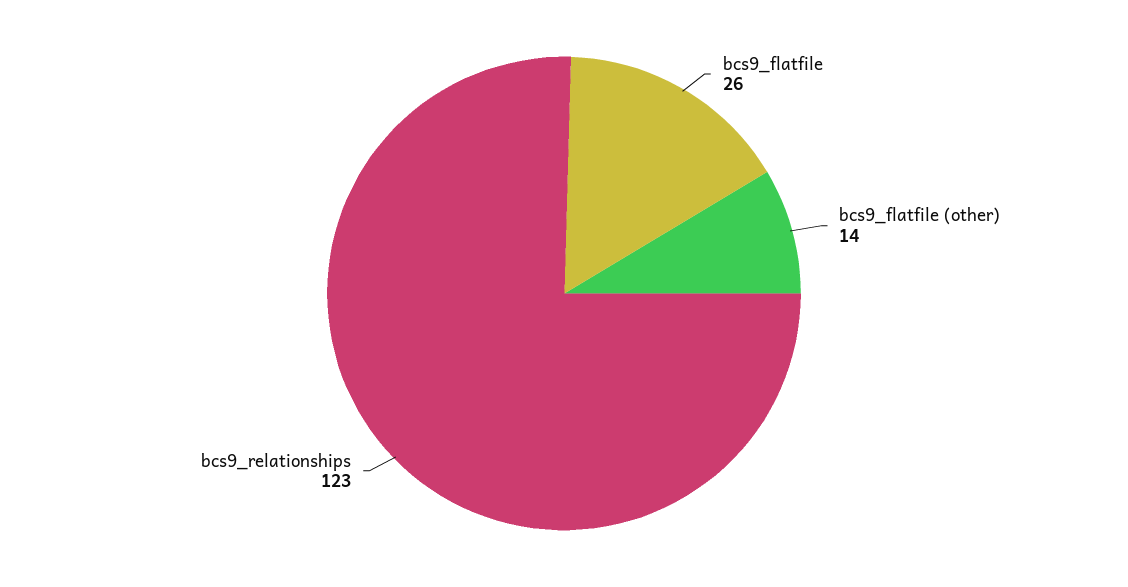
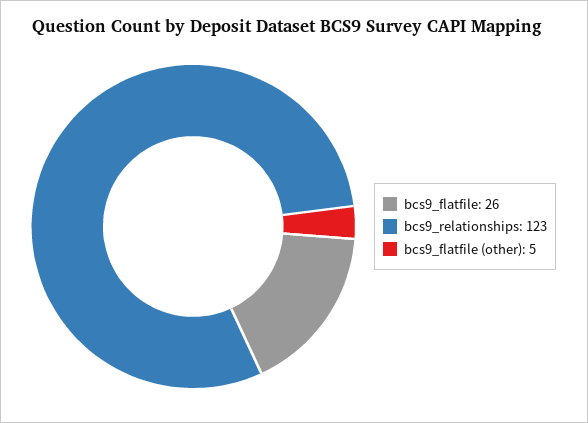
  {
    "bcs9_flatfile": 26,
-   "bcs9_flatfile (other)": 14,
+   "bcs9_flatfile (other)": 5,
    "bcs9_relationships": 123
  }

